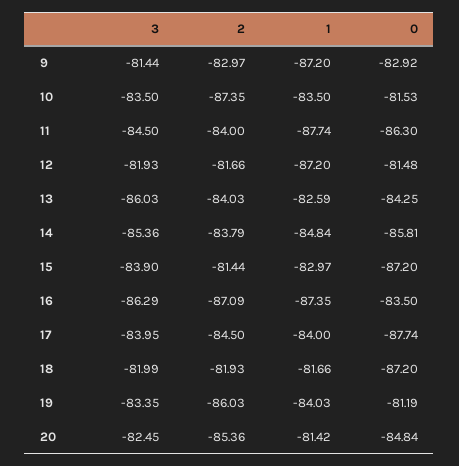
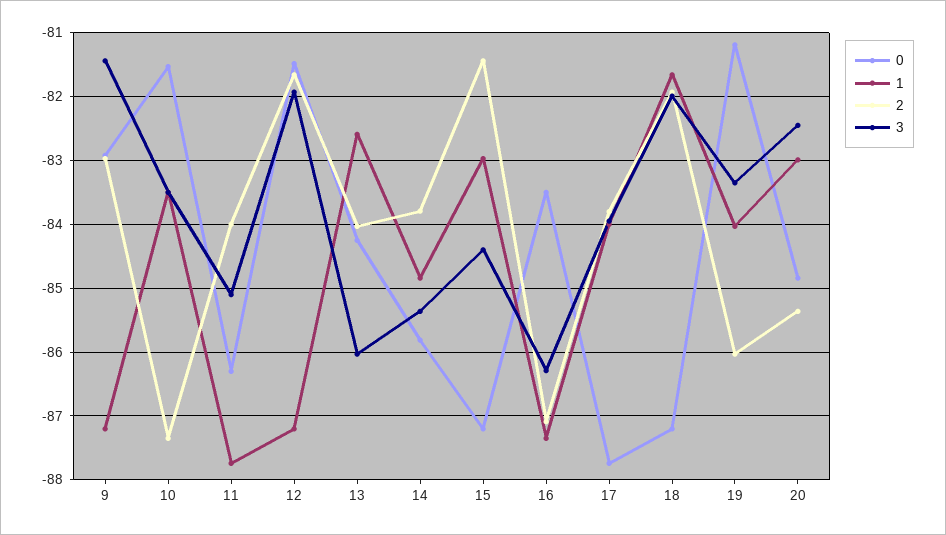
  {
    "3": {
      "9": -81.44,
      "10": -83.5,
-     "11": -84.5,
+     "11": -85.1,
      "12": -81.93,
      "13": -86.03,
      "14": -85.36,
-     "15": -83.9,
+     "15": -84.4,
      "16": -86.29,
      "17": -83.95,
      "18": -81.99,
      "19": -83.35,
      "20": -82.45
    },
    "2": {
      "9": -82.97,
      "10": -87.35,
      "11": -84,
      "12": -81.66,
      "13": -84.03,
      "14": -83.79,
      "15": -81.44,
      "16": -87.09,
-     "17": -84.5,
+     "17": -83.8,
      "18": -81.93,
      "19": -86.03,
      "20": -85.36
    },
    "1": {
      "9": -87.2,
      "10": -83.5,
      "11": -87.74,
      "12": -87.2,
      "13": -82.59,
      "14": -84.84,
      "15": -82.97,
      "16": -87.35,
      "17": -84,
      "18": -81.66,
      "19": -84.03,
-     "20": -81.42
+     "20": -83
    },
    "0": {
      "9": -82.92,
      "10": -81.53,
      "11": -86.3,
      "12": -81.48,
      "13": -84.25,
      "14": -85.81,
      "15": -87.2,
      "16": -83.5,
      "17": -87.74,
      "18": -87.2,
      "19": -81.19,
      "20": -84.84
    }
  }

